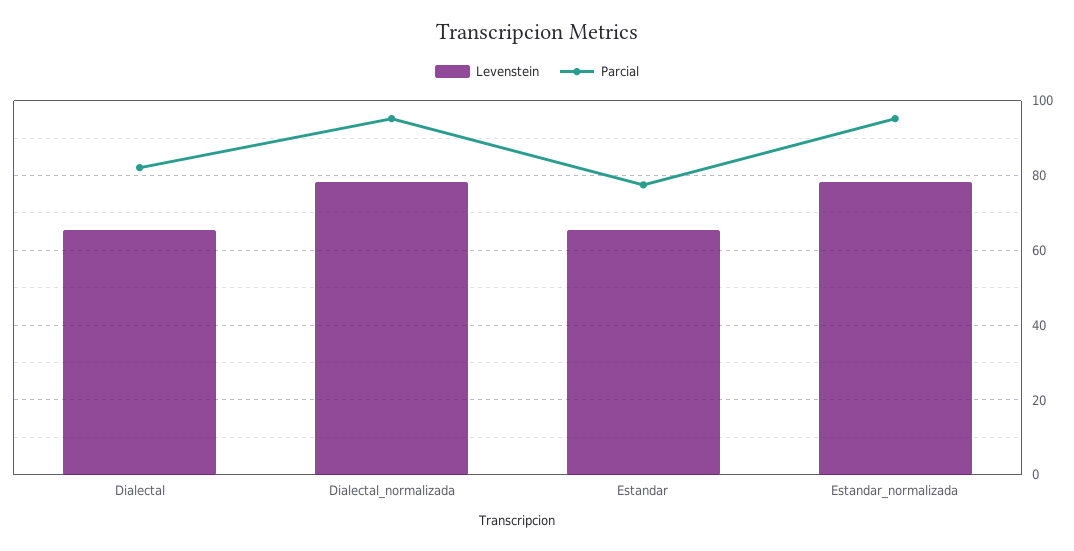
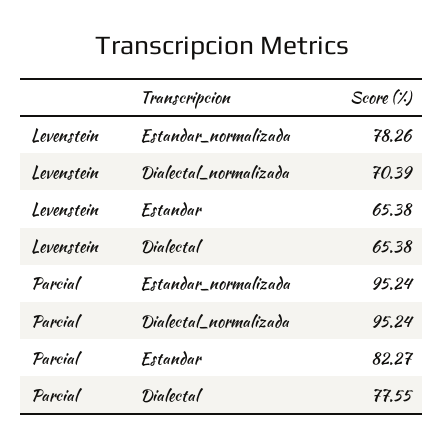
  {
    "Levenstein": {
      "Dialectal": 65.38,
-     "Dialectal_normalizada": 78,
+     "Dialectal_normalizada": 70.39,
      "Estandar": 65.38,
      "Estandar_normalizada": 78.26
    },
    "Parcial": {
-     "Dialectal": 82,
+     "Dialectal": 77.55,
      "Dialectal_normalizada": 95.24,
-     "Estandar": 78,
+     "Estandar": 82.27,
      "Estandar_normalizada": 95.24
    }
  }

